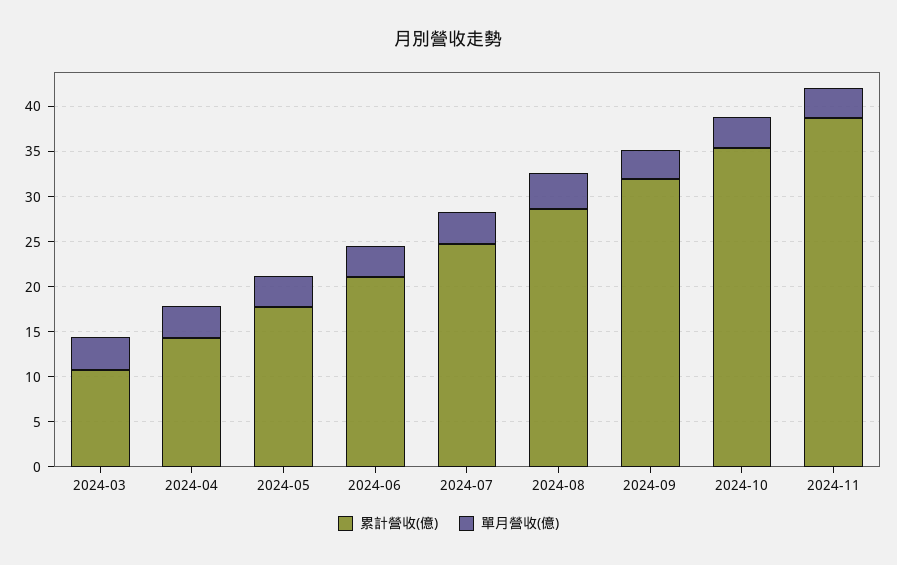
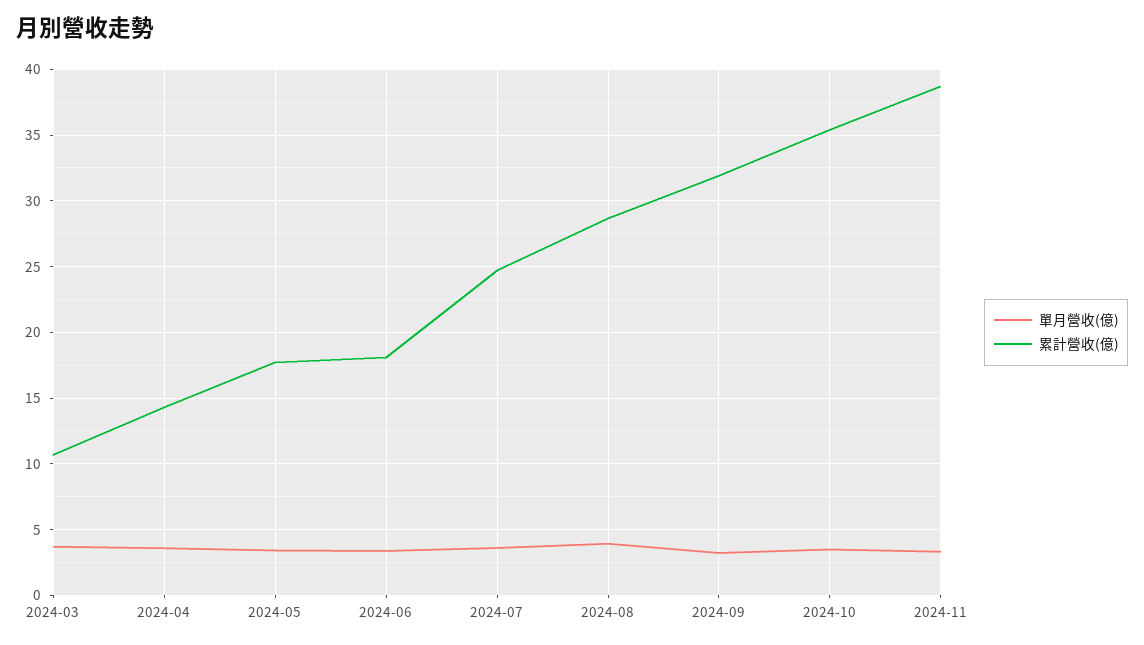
  {
    "累計營收(億)": {
      "2024-03": 10.5,
      "2024-04": 14.5,
      "2024-05": 17.5,
-     "2024-06": 21,
+     "2024-06": 18,
      "2024-07": 24.5,
      "2024-08": 28.5,
      "2024-09": 32,
      "2024-10": 35.5,
      "2024-11": 38.5
    },
    "單月營收(億)": {
      "2024-03": 3.5,
      "2024-04": 3.5,
      "2024-05": 3.5,
      "2024-06": 3.5,
      "2024-07": 3.5,
      "2024-08": 4,
      "2024-09": 3,
      "2024-10": 3.5,
      "2024-11": 3.5
    }
  }

